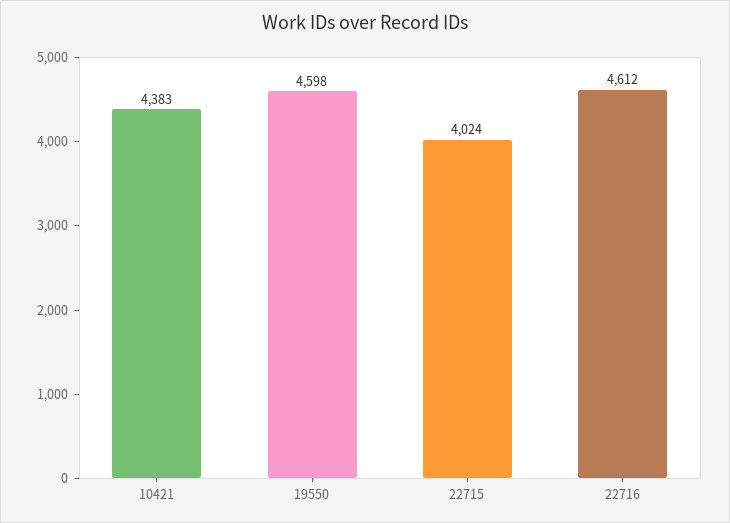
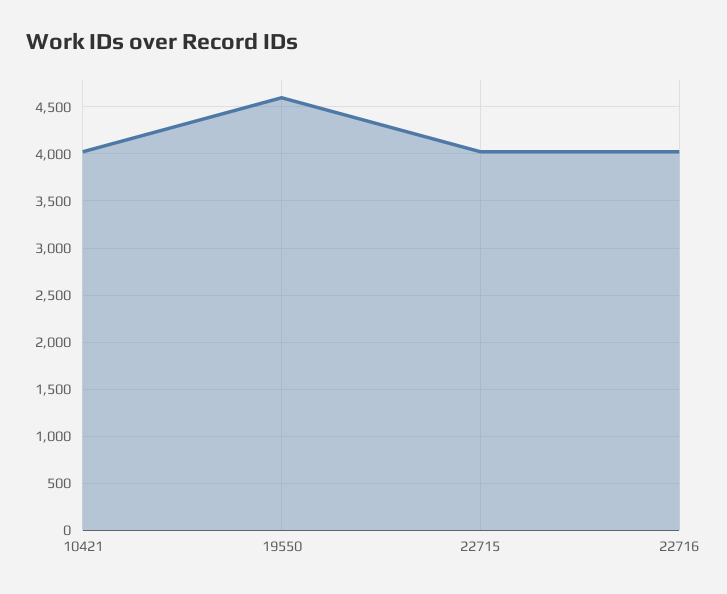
  {
-   "10421": 4383,
+   "10421": 4000,
    "19550": 4598,
    "22715": 4024,
-   "22716": 4612
+   "22716": 4000
  }

